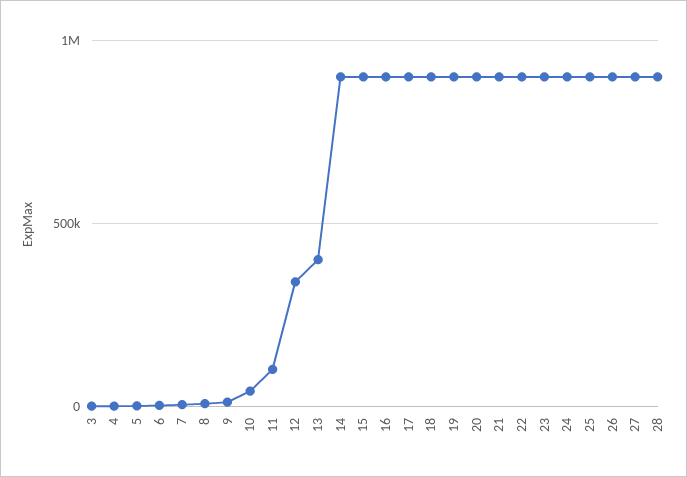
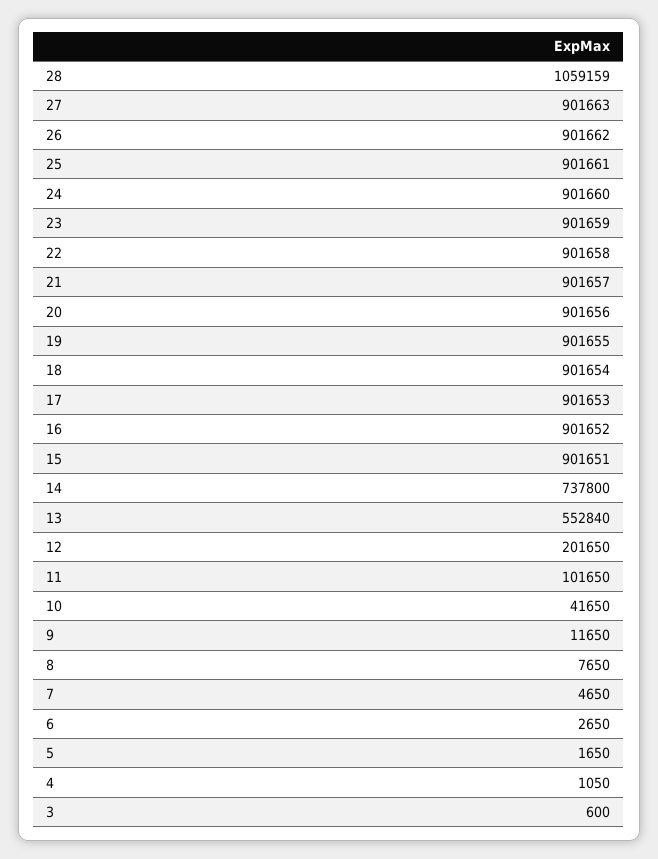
  {
    "3": 600,
    "4": 1050,
    "5": 1650,
    "6": 2650,
    "7": 4650,
    "8": 7650,
    "9": 11650,
    "10": 41650,
    "11": 101650,
-   "12": 350000,
+   "12": 201650,
-   "13": 400000,
+   "13": 552840,
-   "14": 900000,
+   "14": 737800,
    "15": 901651,
    "16": 901652,
    "17": 901653,
    "18": 901654,
    "19": 901655,
    "20": 901656,
    "21": 901657,
    "22": 901658,
    "23": 901659,
    "24": 901660,
    "25": 901661,
    "26": 901662,
    "27": 901663,
-   "28": 900000
+   "28": 1059159
  }

